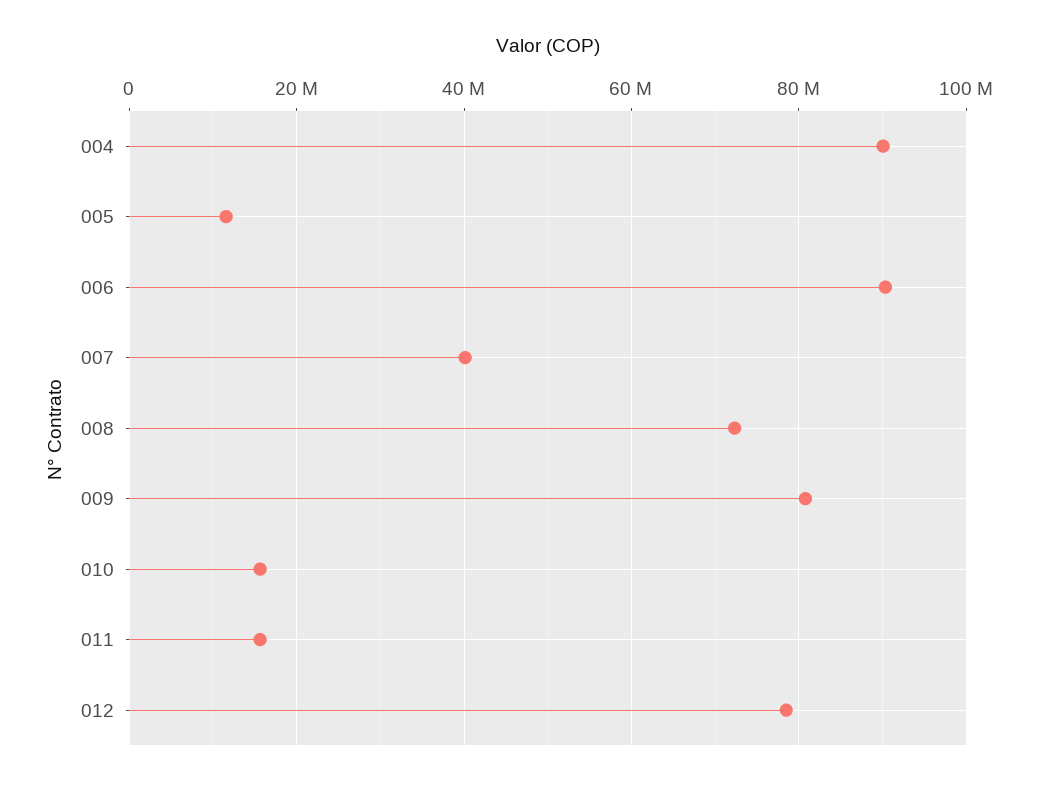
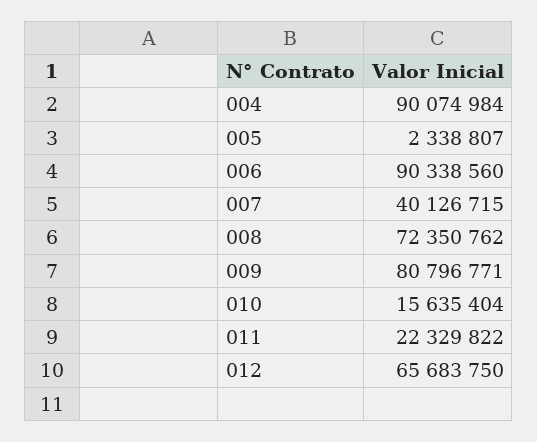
  {
    "004": 90074984,
-   "005": 12000000,
+   "005": 2338807,
    "006": 90338560,
    "007": 40126715,
    "008": 72350762,
    "009": 80796771,
    "010": 15635404,
-   "011": 16000000,
+   "011": 22329822,
-   "012": 78000000
+   "012": 65683750
  }

